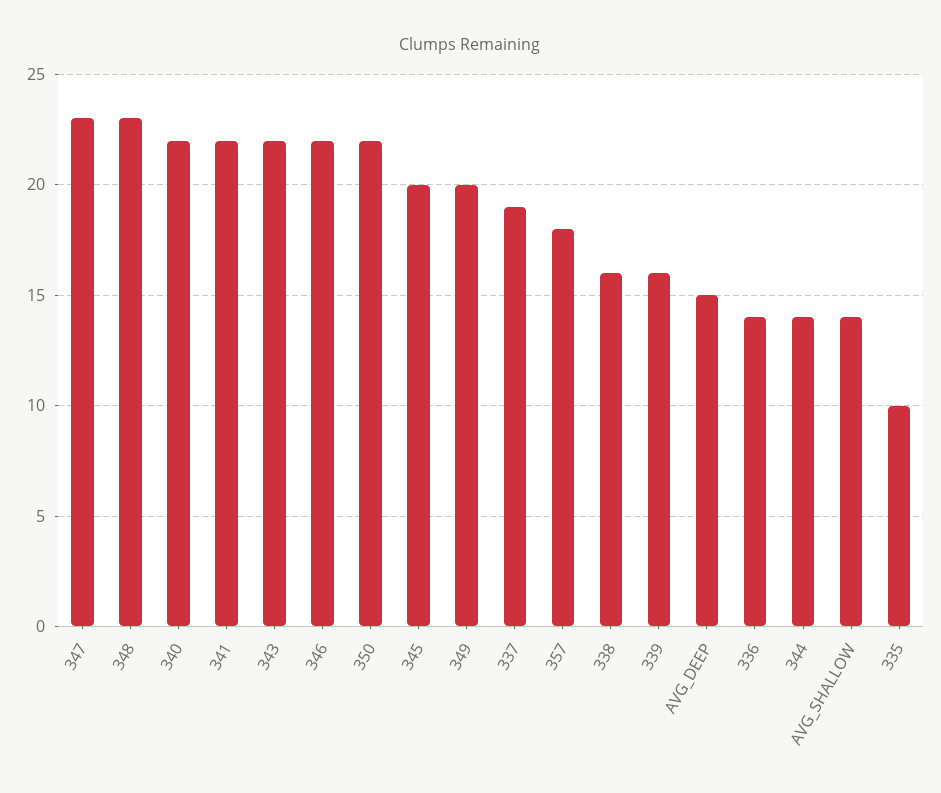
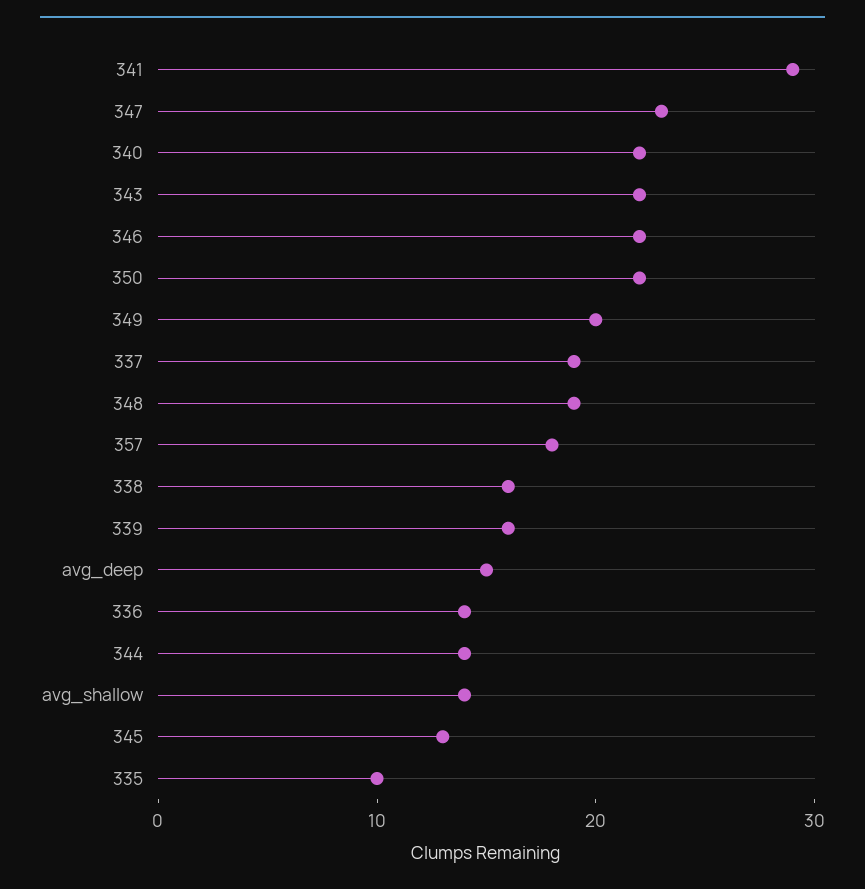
  {
    "347": 23,
-   "348": 23,
+   "348": 19,
    "340": 22,
-   "341": 22,
+   "341": 29,
    "343": 22,
    "346": 22,
    "350": 22,
-   "345": 20,
+   "345": 13,
    "349": 20,
    "337": 19,
    "357": 18,
    "338": 16,
    "339": 16,
    "AVG_DEEP": 15,
    "336": 14,
    "344": 14,
    "AVG_SHALLOW": 14,
    "335": 10
  }

